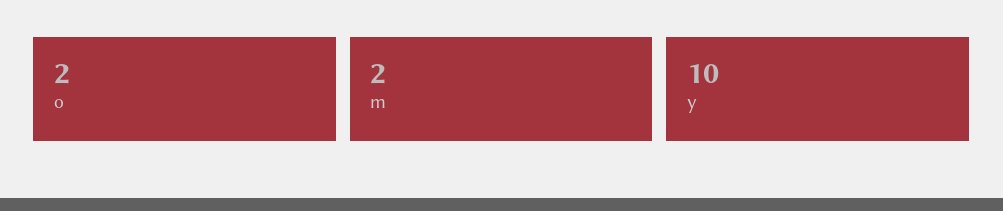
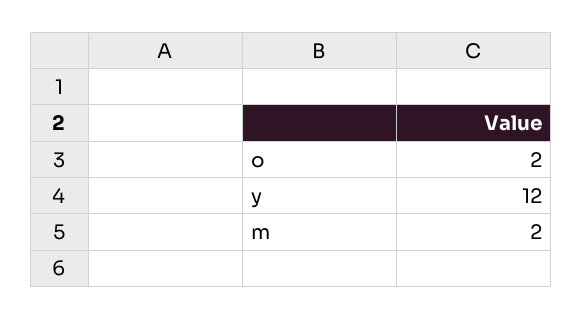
  {
    "o": 2,
    "m": 2,
-   "y": 10
+   "y": 12
  }

